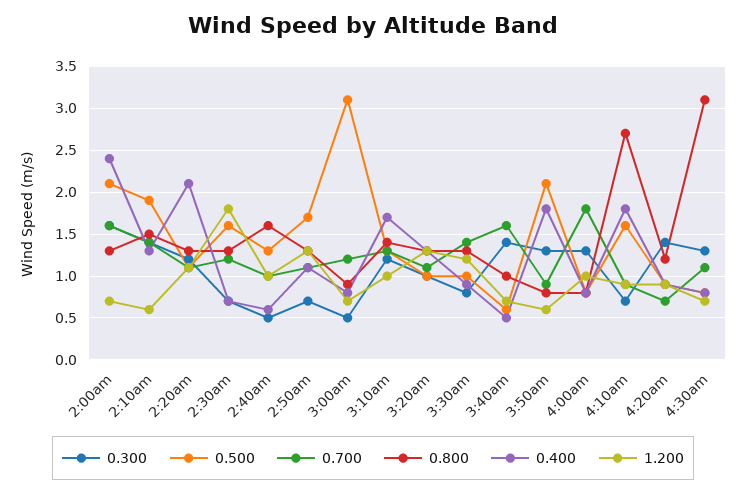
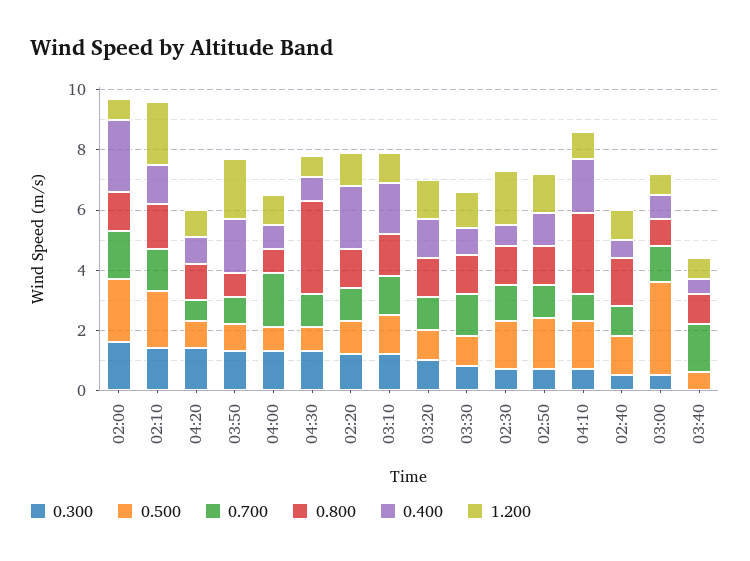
  {
    "0.300": {
      "2:00am": 1.6,
      "2:10am": 1.4,
      "2:20am": 1.2,
      "2:30am": 0.7,
      "2:40am": 0.5,
      "2:50am": 0.7,
      "3:00am": 0.5,
      "3:10am": 1.2,
      "3:20am": 1,
      "3:30am": 0.8,
-     "3:40am": 1.4,
+     "3:40am": 0,
      "3:50am": 1.3,
      "4:00am": 1.3,
      "4:10am": 0.7,
      "4:20am": 1.4,
      "4:30am": 1.3
    },
    "0.500": {
      "2:00am": 2.1,
      "2:10am": 1.9,
      "2:20am": 1.1,
      "2:30am": 1.6,
      "2:40am": 1.3,
      "2:50am": 1.7,
      "3:00am": 3.1,
      "3:10am": 1.3,
      "3:20am": 1,
      "3:30am": 1,
      "3:40am": 0.6,
-     "3:50am": 2.1,
+     "3:50am": 1,
      "4:00am": 0.8,
      "4:10am": 1.6,
      "4:20am": 0.9,
      "4:30am": 0.8
    },
    "0.700": {
      "2:00am": 1.6,
      "2:10am": 1.4,
      "2:20am": 1.1,
      "2:30am": 1.2,
      "2:40am": 1,
      "2:50am": 1.1,
      "3:00am": 1.2,
      "3:10am": 1.3,
      "3:20am": 1.1,
      "3:30am": 1.4,
      "3:40am": 1.6,
      "3:50am": 0.9,
      "4:00am": 1.8,
      "4:10am": 0.9,
      "4:20am": 0.7,
      "4:30am": 1.1
    },
    "0.800": {
      "2:00am": 1.3,
      "2:10am": 1.5,
      "2:20am": 1.3,
      "2:30am": 1.3,
      "2:40am": 1.6,
      "2:50am": 1.3,
      "3:00am": 0.9,
      "3:10am": 1.4,
      "3:20am": 1.3,
      "3:30am": 1.3,
      "3:40am": 1,
      "3:50am": 0.8,
      "4:00am": 0.8,
      "4:10am": 2.7,
      "4:20am": 1.2,
      "4:30am": 3.1
    },
    "0.400": {
      "2:00am": 2.4,
      "2:10am": 1.3,
      "2:20am": 2.1,
      "2:30am": 0.7,
      "2:40am": 0.6,
      "2:50am": 1.1,
      "3:00am": 0.8,
      "3:10am": 1.7,
      "3:20am": 1.3,
      "3:30am": 0.9,
      "3:40am": 0.5,
      "3:50am": 1.8,
      "4:00am": 0.8,
      "4:10am": 1.8,
      "4:20am": 0.9,
      "4:30am": 0.8
    },
    "1.200": {
      "2:00am": 0.7,
-     "2:10am": 0.6,
+     "2:10am": 2,
      "2:20am": 1.1,
      "2:30am": 1.8,
      "2:40am": 1,
      "2:50am": 1.3,
      "3:00am": 0.7,
      "3:10am": 1,
      "3:20am": 1.3,
      "3:30am": 1.2,
      "3:40am": 0.7,
-     "3:50am": 0.6,
+     "3:50am": 2,
      "4:00am": 1,
      "4:10am": 0.9,
      "4:20am": 0.9,
      "4:30am": 0.7
    }
  }

